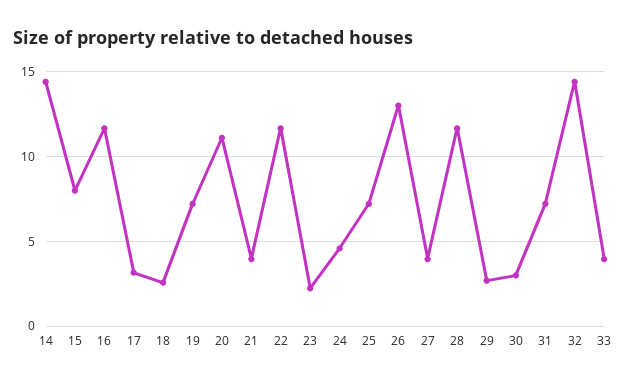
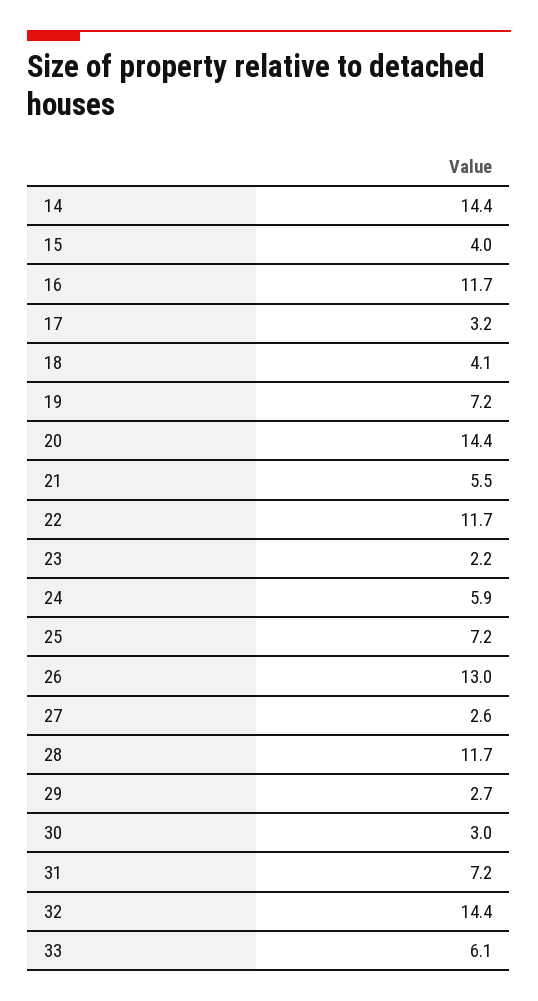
  {
    "14": 14.4,
-   "15": 8,
+   "15": 4,
    "16": 11.7,
    "17": 3.2,
-   "18": 2.5,
+   "18": 4.1,
    "19": 7.2,
-   "20": 11,
+   "20": 14.4,
-   "21": 4,
+   "21": 5.5,
    "22": 11.7,
    "23": 2.2,
-   "24": 4.5,
+   "24": 5.9,
    "25": 7.2,
    "26": 13,
-   "27": 4,
+   "27": 2.6,
    "28": 11.7,
    "29": 2.7,
    "30": 3,
    "31": 7.2,
    "32": 14.4,
-   "33": 4
+   "33": 6.1
  }

